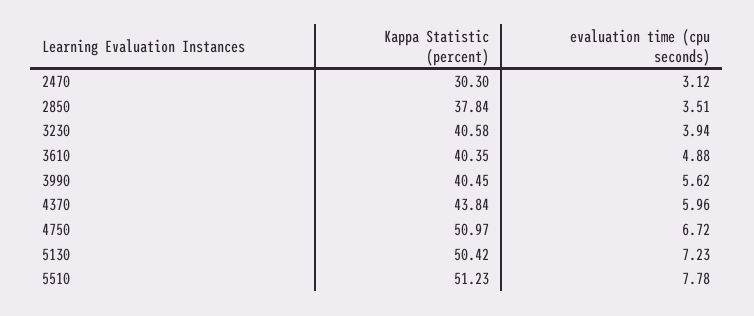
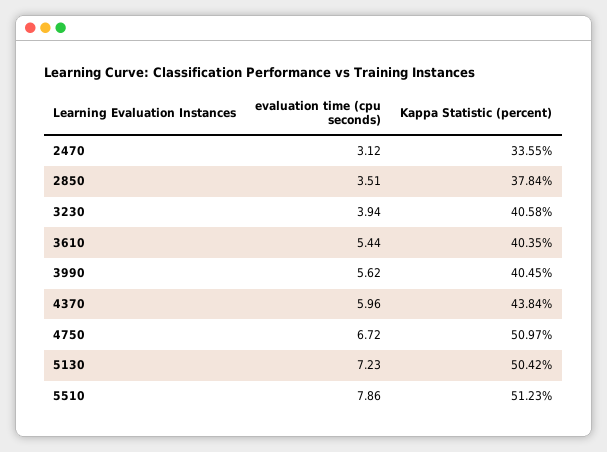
  {
    "Kappa Statistic (percent)": {
-     "2470": 30.3,
+     "2470": 33.55,
      "2850": 37.84,
      "3230": 40.58,
      "3610": 40.35,
      "3990": 40.45,
      "4370": 43.84,
      "4750": 50.97,
      "5130": 50.42,
      "5510": 51.23
    },
    "evaluation time (cpu seconds)": {
      "2470": 3.12,
      "2850": 3.51,
      "3230": 3.94,
-     "3610": 4.88,
+     "3610": 5.44,
      "3990": 5.62,
      "4370": 5.96,
      "4750": 6.72,
      "5130": 7.23,
-     "5510": 7.78
+     "5510": 7.86
    }
  }

